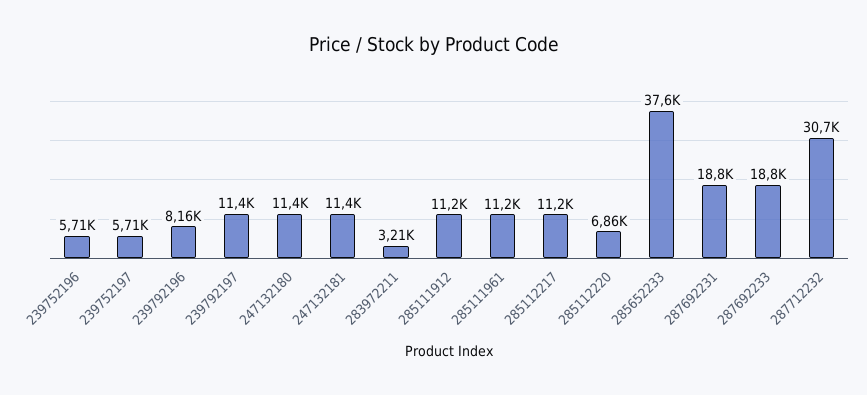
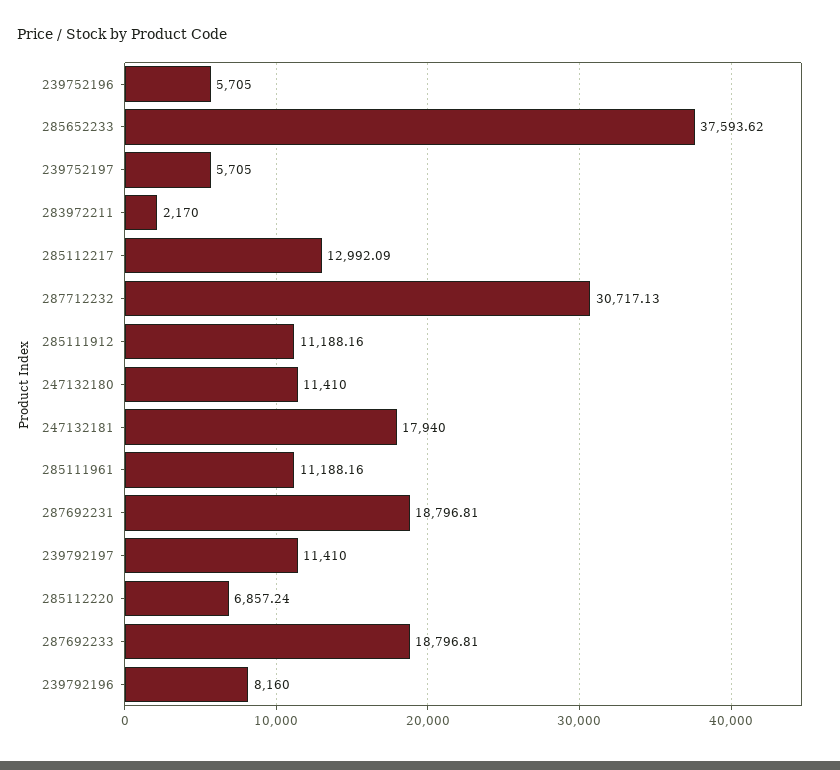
  {
    "239752196": 5705,
    "239752197": 5705,
    "239792196": 8160,
    "239792197": 11410,
    "247132180": 11410,
-   "247132181": 11400,
+   "247132181": 17940,
-   "283972211": 3210,
+   "283972211": 2170,
    "285111912": 11188.16,
    "285111961": 11188.16,
-   "285112217": 11200,
+   "285112217": 12992.09,
    "285112220": 6857.24,
    "285652233": 37593.62,
    "287692231": 18796.81,
    "287692233": 18796.81,
    "287712232": 30717.13
  }

